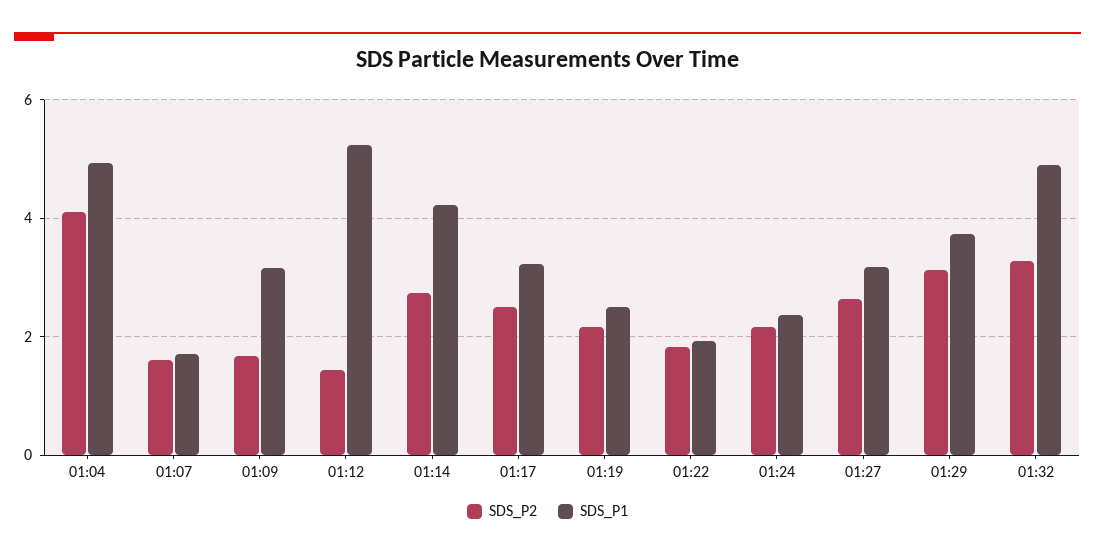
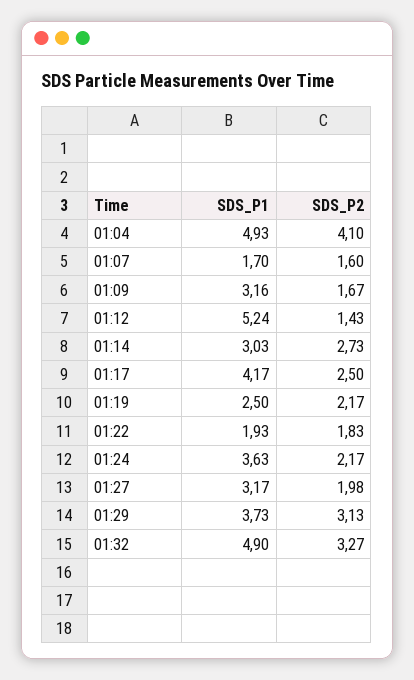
  {
    "SDS_P2": {
      "01:04": 4.1,
      "01:07": 1.6,
      "01:09": 1.67,
      "01:12": 1.43,
      "01:14": 2.73,
      "01:17": 2.5,
      "01:19": 2.17,
      "01:22": 1.83,
      "01:24": 2.17,
-     "01:27": 2.6,
+     "01:27": 1.98,
      "01:29": 3.13,
      "01:32": 3.27
    },
    "SDS_P1": {
      "01:04": 4.93,
      "01:07": 1.7,
      "01:09": 3.16,
      "01:12": 5.24,
-     "01:14": 4.2,
+     "01:14": 3.03,
-     "01:17": 3.2,
+     "01:17": 4.17,
      "01:19": 2.5,
      "01:22": 1.93,
-     "01:24": 2.4,
+     "01:24": 3.63,
      "01:27": 3.17,
      "01:29": 3.73,
      "01:32": 4.9
    }
  }

